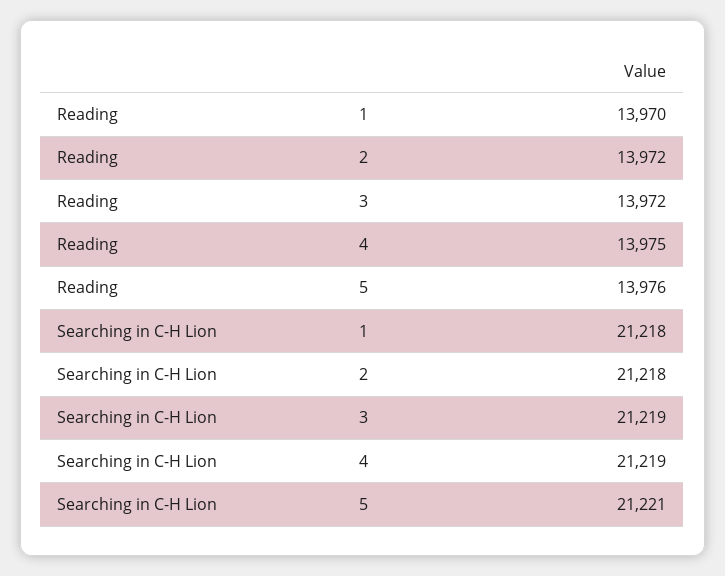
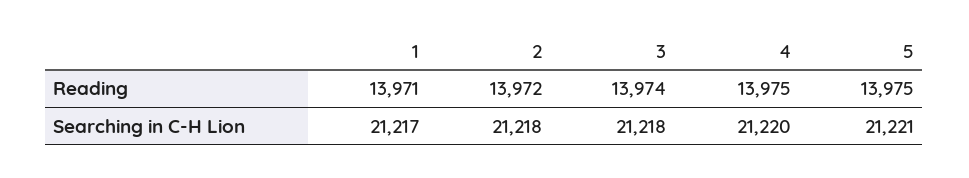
  {
    "Reading": {
-     "1": 13970,
+     "1": 13971,
      "2": 13972,
-     "3": 13972,
+     "3": 13974,
      "4": 13975,
-     "5": 13976
+     "5": 13975
    },
    "Searching in C-H Lion": {
-     "1": 21218,
+     "1": 21217,
      "2": 21218,
-     "3": 21219,
+     "3": 21218,
-     "4": 21219,
+     "4": 21220,
      "5": 21221
    }
  }

